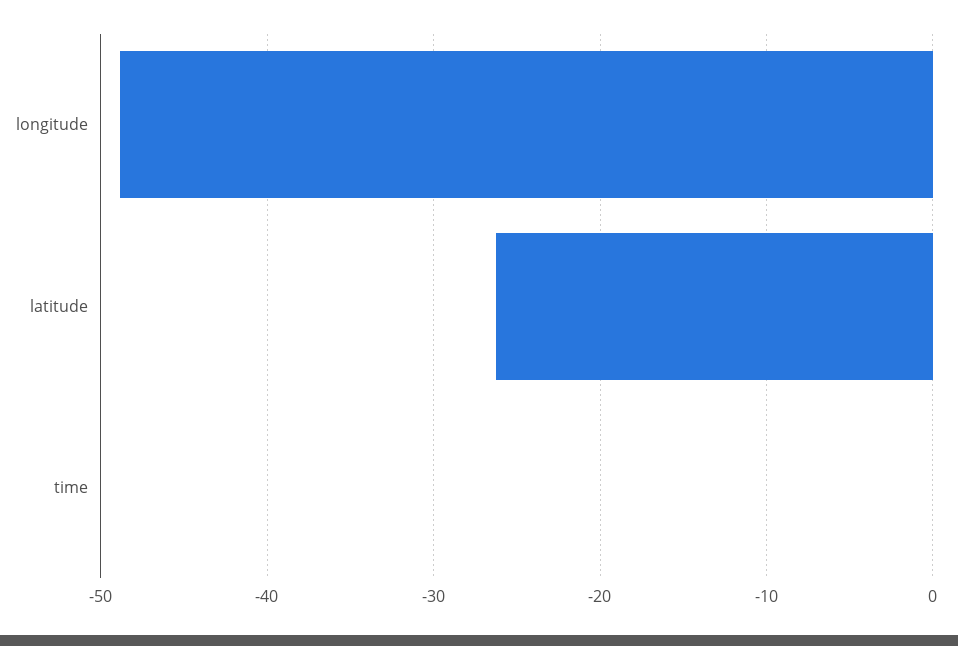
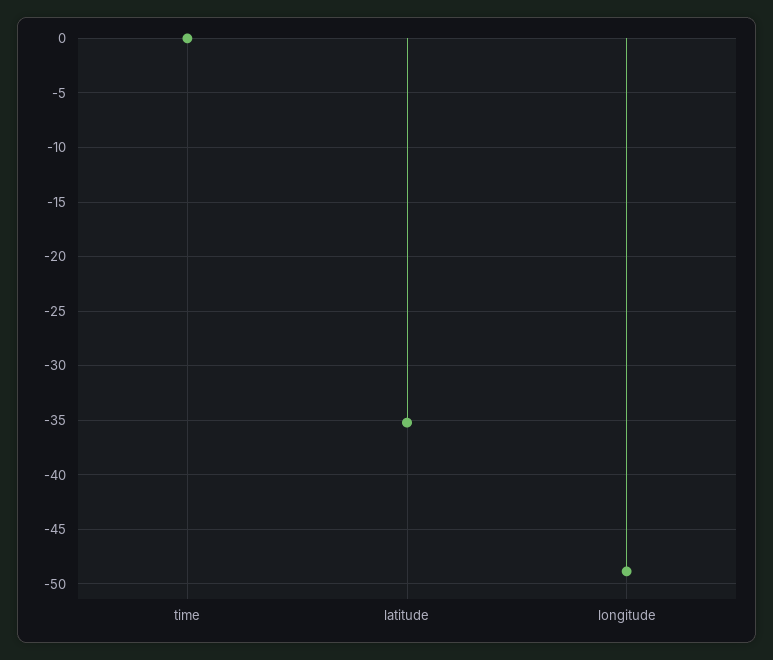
  {
    "longitude": -49,
-   "latitude": -26,
+   "latitude": -35,
    "time": 0
  }

